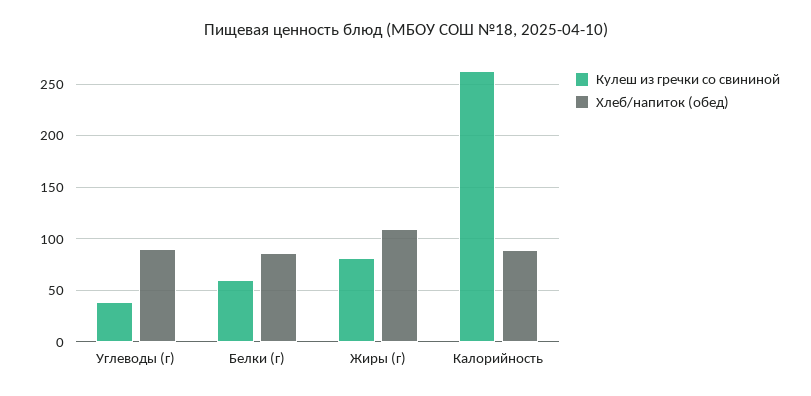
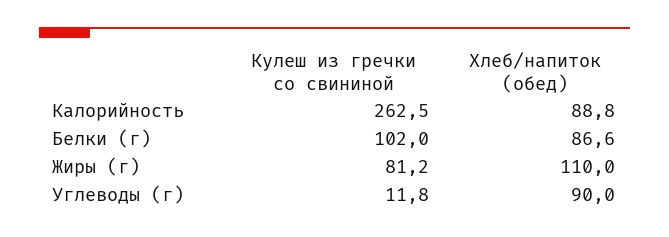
  {
    "Кулеш из гречки со свининой": {
-     "Углеводы (г)": 40,
+     "Углеводы (г)": 11.8,
-     "Белки (г)": 60,
+     "Белки (г)": 102,
      "Жиры (г)": 81.2,
      "Калорийность": 262.5
    },
    "Хлеб/напиток (обед)": {
      "Углеводы (г)": 90,
      "Белки (г)": 86.6,
      "Жиры (г)": 110,
      "Калорийность": 88.8
    }
  }

